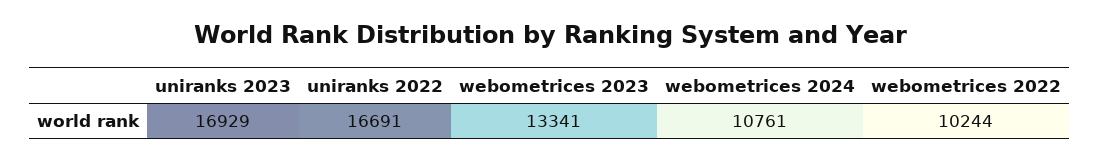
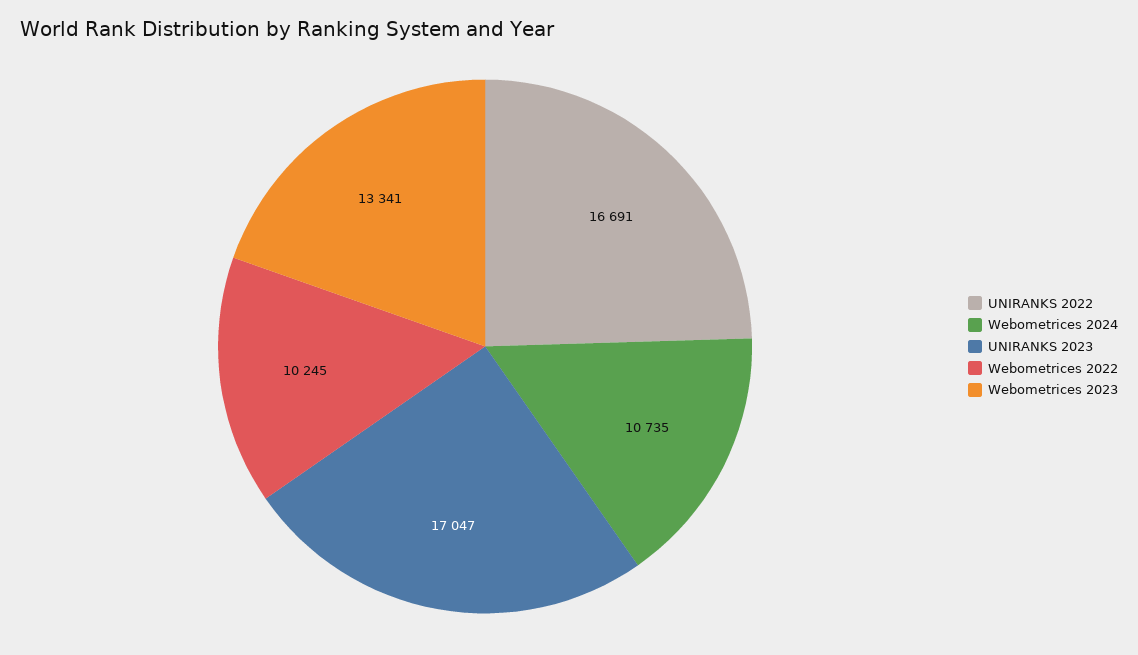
  {
-   "uniranks 2023": 16929,
+   "uniranks 2023": 17047,
    "uniranks 2022": 16691,
    "webometrices 2023": 13341,
-   "webometrices 2024": 10761,
+   "webometrices 2024": 10735,
-   "webometrices 2022": 10244
+   "webometrices 2022": 10245
  }

